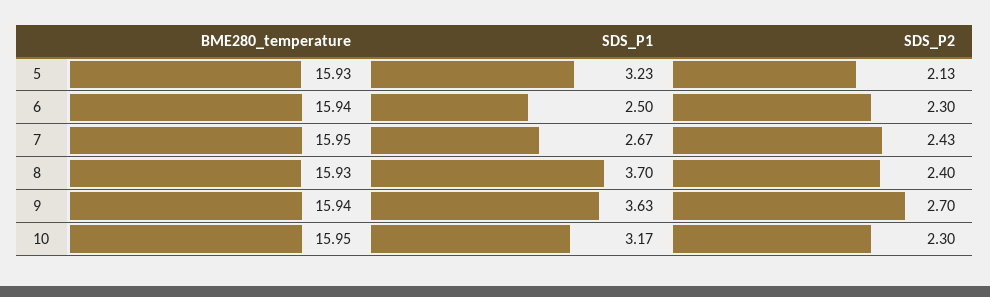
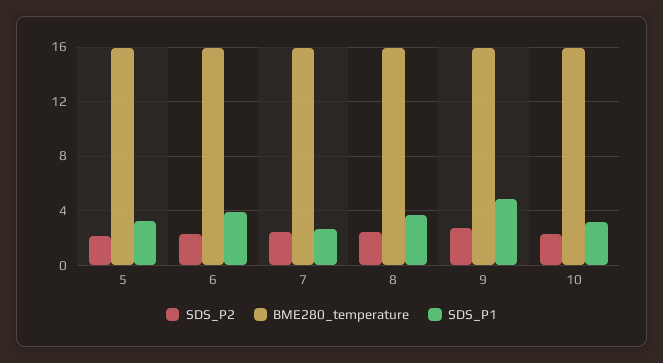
  {
    "BME280_temperature": {
      "5": 15.93,
      "6": 15.94,
      "7": 15.95,
      "8": 15.93,
      "9": 15.94,
      "10": 15.95
    },
    "SDS_P1": {
      "5": 3.23,
-     "6": 2.5,
+     "6": 4,
      "7": 2.67,
      "8": 3.7,
-     "9": 3.63,
+     "9": 5,
      "10": 3.17
    },
    "SDS_P2": {
      "5": 2.13,
      "6": 2.3,
      "7": 2.43,
      "8": 2.4,
      "9": 2.7,
      "10": 2.3
    }
  }

